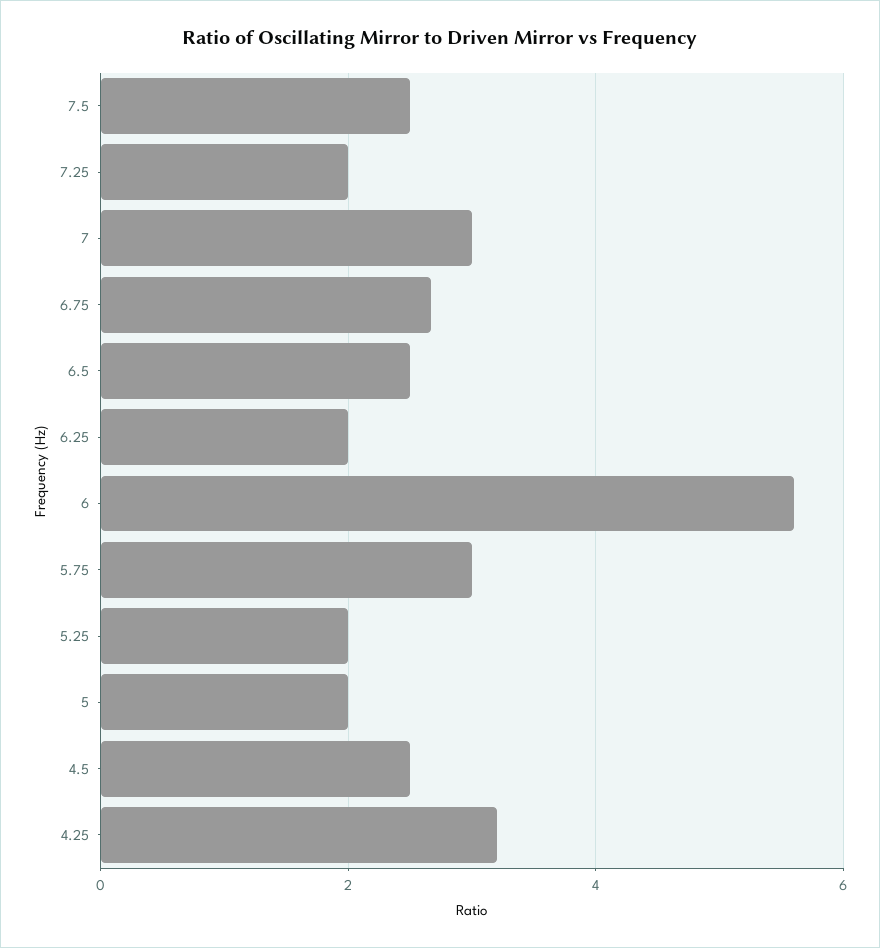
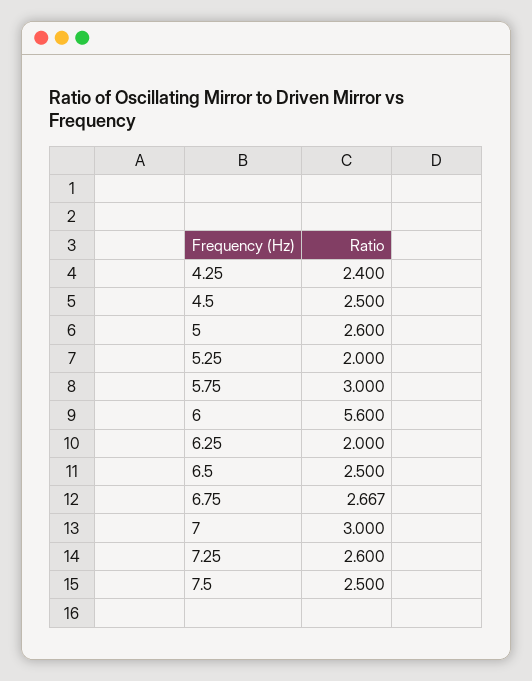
  {
    "7.5": 2.5,
-   "7.25": 2,
+   "7.25": 2.6,
    "7": 3,
    "6.75": 2.667,
    "6.5": 2.5,
    "6.25": 2,
    "6": 5.6,
    "5.75": 3,
    "5.25": 2,
-   "5": 2,
+   "5": 2.6,
    "4.5": 2.5,
-   "4.25": 3.2
+   "4.25": 2.4
  }

